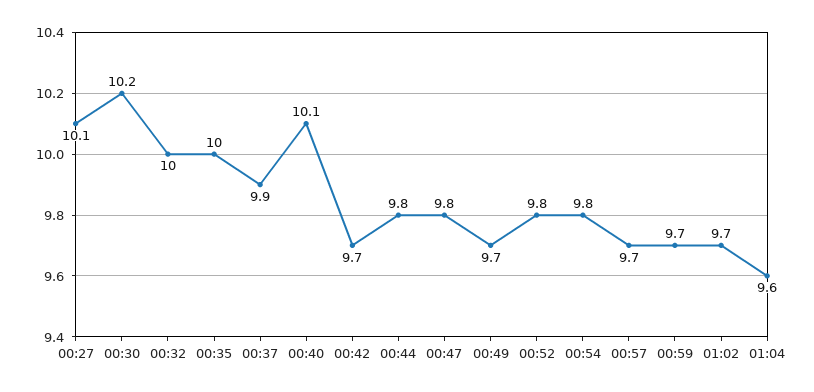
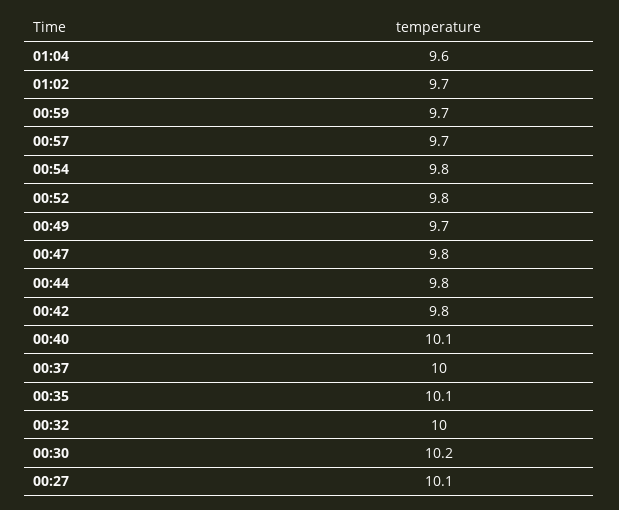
  {
    "00:27": 10.1,
    "00:30": 10.2,
    "00:32": 10,
-   "00:35": 10,
+   "00:35": 10.1,
-   "00:37": 9.9,
+   "00:37": 10,
    "00:40": 10.1,
-   "00:42": 9.7,
+   "00:42": 9.8,
    "00:44": 9.8,
    "00:47": 9.8,
    "00:49": 9.7,
    "00:52": 9.8,
    "00:54": 9.8,
    "00:57": 9.7,
    "00:59": 9.7,
    "01:02": 9.7,
    "01:04": 9.6
  }

